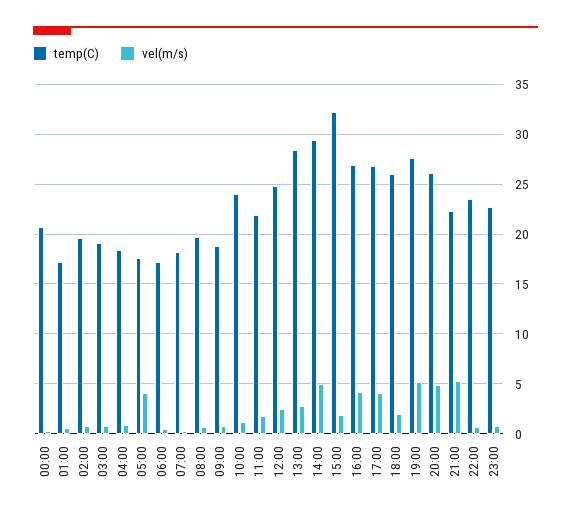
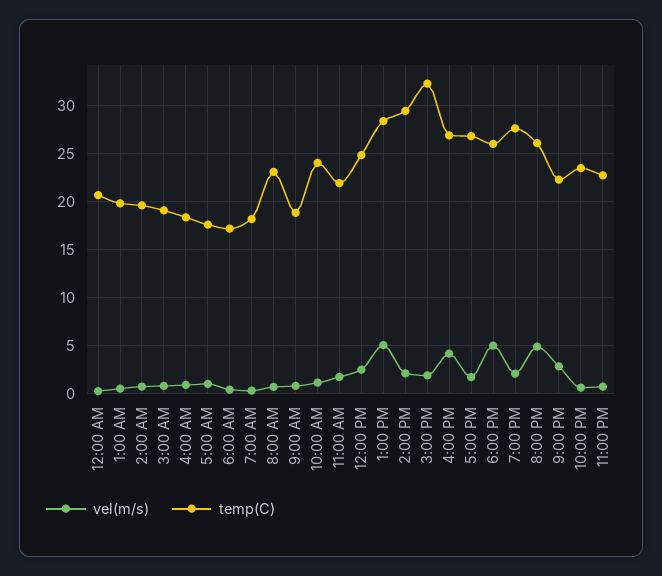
  {
    "temp(C)": {
      "00:00": 21,
-     "01:00": 17,
+     "01:00": 20,
      "02:00": 20,
      "03:00": 19,
      "04:00": 18,
      "05:00": 18,
      "06:00": 17,
      "07:00": 18,
-     "08:00": 20,
+     "08:00": 23,
      "09:00": 19,
      "10:00": 24,
      "11:00": 22,
      "12:00": 25,
      "13:00": 28,
      "14:00": 29,
      "15:00": 32,
      "16:00": 27,
      "17:00": 27,
      "18:00": 26,
      "19:00": 28,
      "20:00": 26,
      "21:00": 22,
      "22:00": 23,
      "23:00": 23
    },
    "vel(m/s)": {
      "00:00": 0,
      "01:00": 1,
      "02:00": 1,
      "03:00": 1,
      "04:00": 1,
-     "05:00": 4,
+     "05:00": 1,
      "06:00": 0,
      "07:00": 0,
      "08:00": 1,
      "09:00": 1,
      "10:00": 1,
      "11:00": 2,
      "12:00": 3,
-     "13:00": 3,
+     "13:00": 5,
-     "14:00": 5,
+     "14:00": 2,
      "15:00": 2,
      "16:00": 4,
-     "17:00": 4,
+     "17:00": 2,
-     "18:00": 2,
+     "18:00": 5,
-     "19:00": 5,
+     "19:00": 2,
      "20:00": 5,
-     "21:00": 5,
+     "21:00": 3,
      "22:00": 1,
      "23:00": 1
    }
  }

